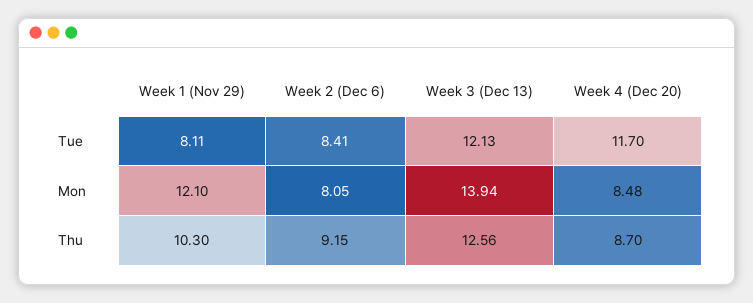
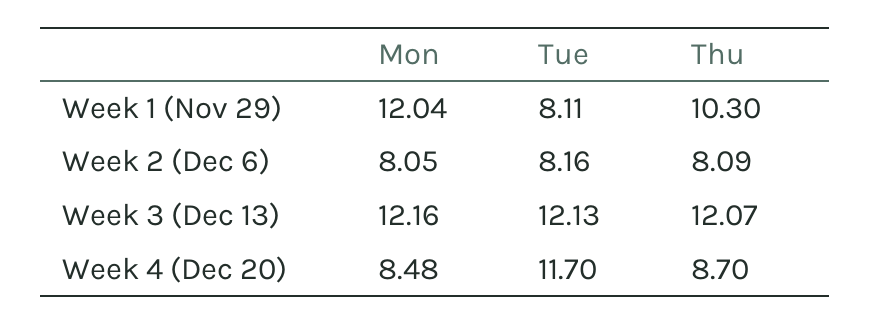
  {
    "Week 1 (Nov 29)": {
      "Tue": 8.11,
-     "Mon": 12.1,
+     "Mon": 12.04,
      "Thu": 10.3
    },
    "Week 2 (Dec 6)": {
-     "Tue": 8.41,
+     "Tue": 8.16,
      "Mon": 8.05,
-     "Thu": 9.15
+     "Thu": 8.09
    },
    "Week 3 (Dec 13)": {
      "Tue": 12.13,
-     "Mon": 13.94,
+     "Mon": 12.16,
-     "Thu": 12.56
+     "Thu": 12.07
    },
    "Week 4 (Dec 20)": {
      "Tue": 11.7,
      "Mon": 8.48,
      "Thu": 8.7
    }
  }

